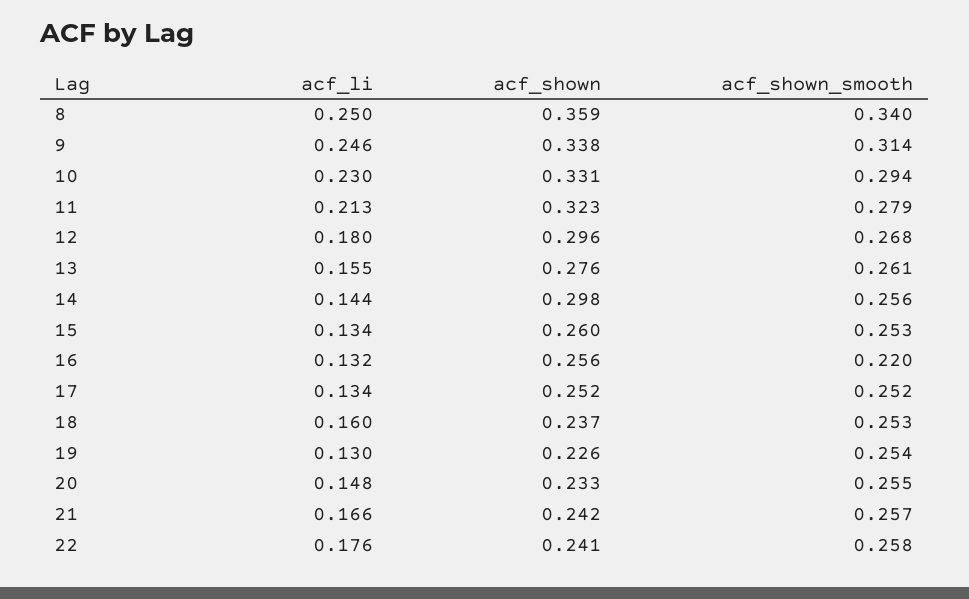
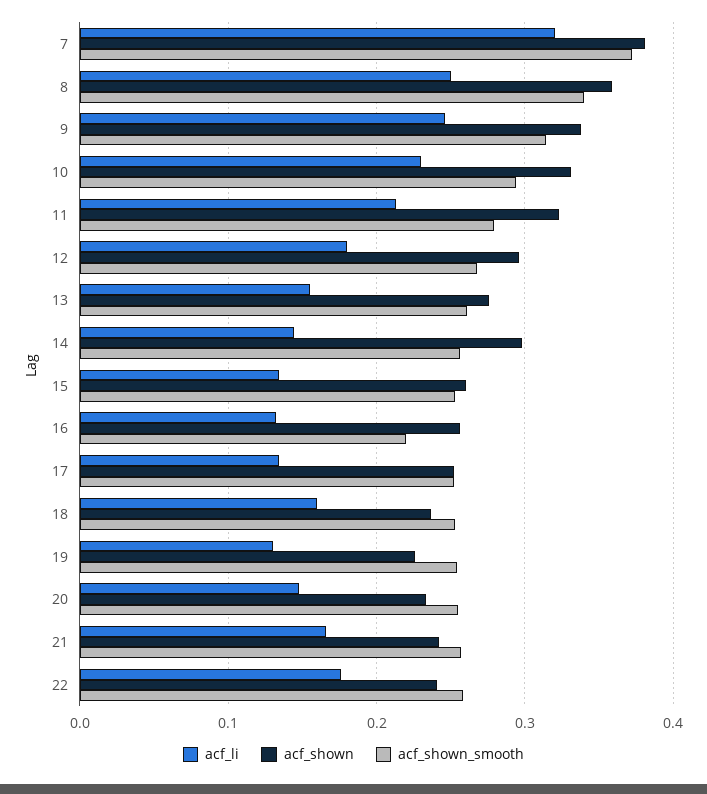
  {
    "acf_li": {
      "8": 0.25,
      "9": 0.246,
      "10": 0.23,
      "11": 0.213,
      "12": 0.18,
      "13": 0.155,
      "14": 0.144,
      "15": 0.134,
      "16": 0.132,
      "17": 0.134,
      "18": 0.16,
      "19": 0.13,
      "20": 0.148,
      "21": 0.166,
-     "22": 0.176
+     "22": 0.176,
+     "7": 0.32
    },
    "acf_shown": {
      "8": 0.359,
      "9": 0.338,
      "10": 0.331,
      "11": 0.323,
      "12": 0.296,
      "13": 0.276,
      "14": 0.298,
      "15": 0.26,
      "16": 0.256,
      "17": 0.252,
      "18": 0.237,
      "19": 0.226,
      "20": 0.233,
      "21": 0.242,
-     "22": 0.241
+     "22": 0.241,
+     "7": 0.38
    },
    "acf_shown_smooth": {
      "8": 0.34,
      "9": 0.314,
      "10": 0.294,
      "11": 0.279,
      "12": 0.268,
      "13": 0.261,
      "14": 0.256,
      "15": 0.253,
      "16": 0.22,
      "17": 0.252,
      "18": 0.253,
      "19": 0.254,
      "20": 0.255,
      "21": 0.257,
-     "22": 0.258
+     "22": 0.258,
+     "7": 0.37
    }
  }

